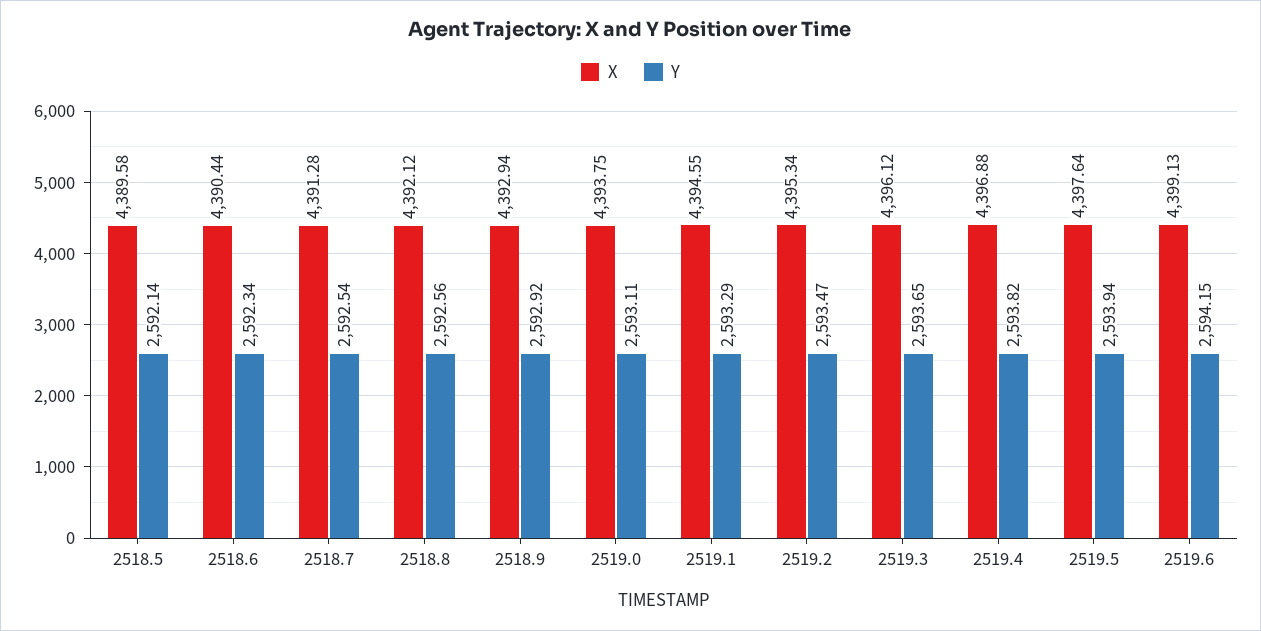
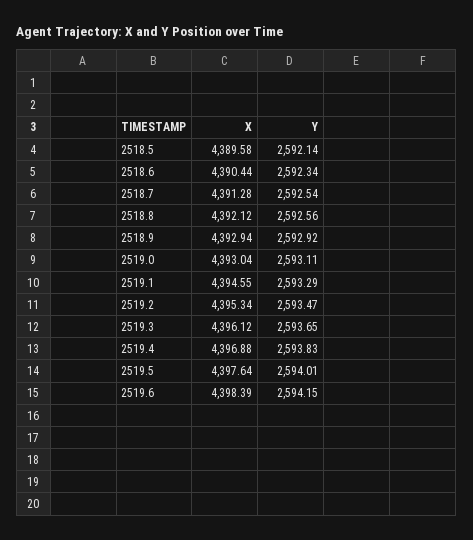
  {
    "X": {
      "2518.5": 4389.58,
      "2518.6": 4390.44,
      "2518.7": 4391.28,
      "2518.8": 4392.12,
      "2518.9": 4392.94,
-     "2519.0": 4393.75,
+     "2519.0": 4393.04,
      "2519.1": 4394.55,
      "2519.2": 4395.34,
      "2519.3": 4396.12,
      "2519.4": 4396.88,
      "2519.5": 4397.64,
-     "2519.6": 4399.13
+     "2519.6": 4398.39
    },
    "Y": {
      "2518.5": 2592.14,
      "2518.6": 2592.34,
      "2518.7": 2592.54,
      "2518.8": 2592.56,
      "2518.9": 2592.92,
      "2519.0": 2593.11,
      "2519.1": 2593.29,
      "2519.2": 2593.47,
      "2519.3": 2593.65,
-     "2519.4": 2593.82,
+     "2519.4": 2593.83,
-     "2519.5": 2593.94,
+     "2519.5": 2594.01,
      "2519.6": 2594.15
    }
  }

